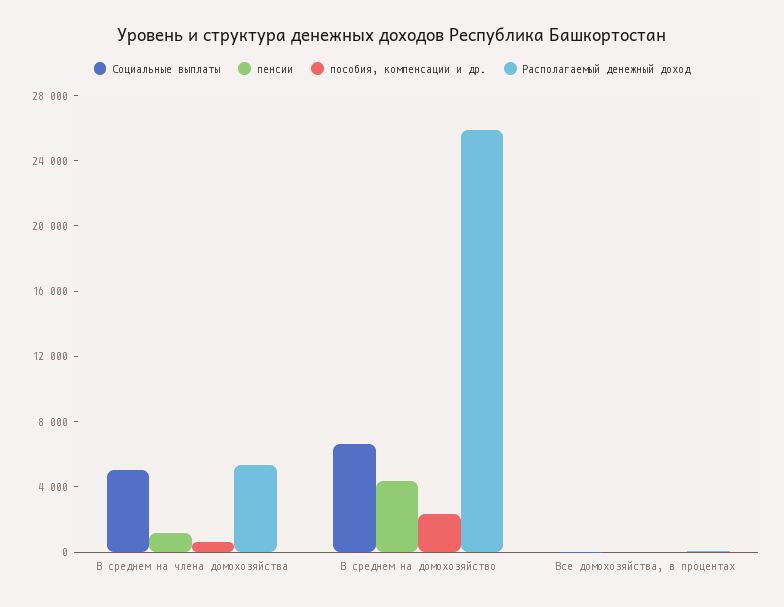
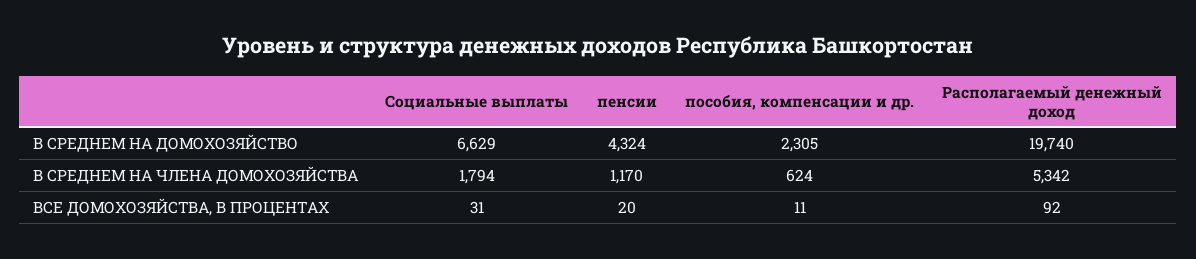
  {
    "Социальные выплаты": {
-     "В среднем на члена домохозяйства": 5000,
+     "В среднем на члена домохозяйства": 1794,
      "В среднем на домохозяйство": 6629,
      "Все домохозяйства, в процентах": 31
    },
    "пенсии": {
      "В среднем на члена домохозяйства": 1170,
      "В среднем на домохозяйство": 4324,
      "Все домохозяйства, в процентах": 20
    },
    "пособия, компенсации и др.": {
      "В среднем на члена домохозяйства": 624,
      "В среднем на домохозяйство": 2305,
      "Все домохозяйства, в процентах": 11
    },
    "Располагаемый денежный доход": {
      "В среднем на члена домохозяйства": 5342,
-     "В среднем на домохозяйство": 26000,
+     "В среднем на домохозяйство": 19740,
      "Все домохозяйства, в процентах": 92
    }
  }

